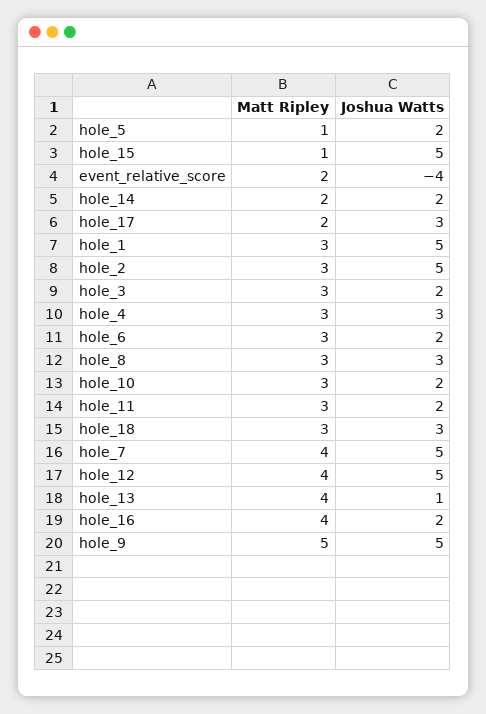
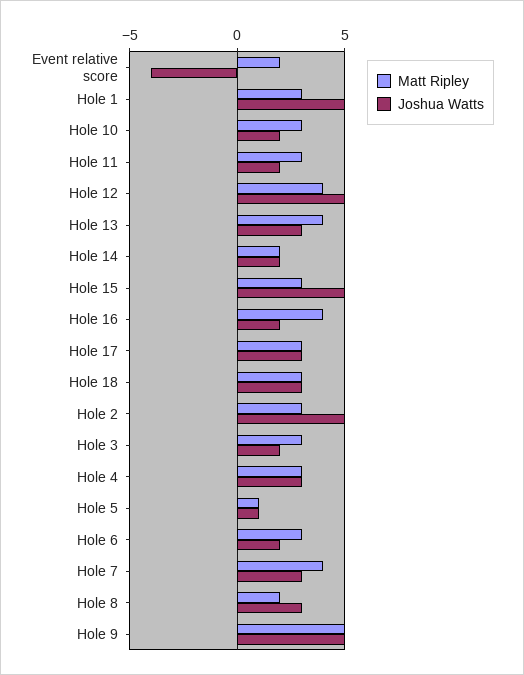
  {
    "Matt Ripley": {
      "hole_5": 1,
-     "hole_15": 1,
+     "hole_15": 3,
      "event_relative_score": 2,
      "hole_14": 2,
-     "hole_17": 2,
+     "hole_17": 3,
      "hole_1": 3,
      "hole_2": 3,
      "hole_3": 3,
      "hole_4": 3,
      "hole_6": 3,
-     "hole_8": 3,
+     "hole_8": 2,
      "hole_10": 3,
      "hole_11": 3,
      "hole_18": 3,
      "hole_7": 4,
      "hole_12": 4,
      "hole_13": 4,
      "hole_16": 4,
      "hole_9": 5
    },
    "Joshua Watts": {
-     "hole_5": 2,
+     "hole_5": 1,
      "hole_15": 5,
      "event_relative_score": -4,
      "hole_14": 2,
      "hole_17": 3,
      "hole_1": 5,
      "hole_2": 5,
      "hole_3": 2,
      "hole_4": 3,
      "hole_6": 2,
      "hole_8": 3,
      "hole_10": 2,
      "hole_11": 2,
      "hole_18": 3,
-     "hole_7": 5,
+     "hole_7": 3,
      "hole_12": 5,
-     "hole_13": 1,
+     "hole_13": 3,
      "hole_16": 2,
      "hole_9": 5
    }
  }

